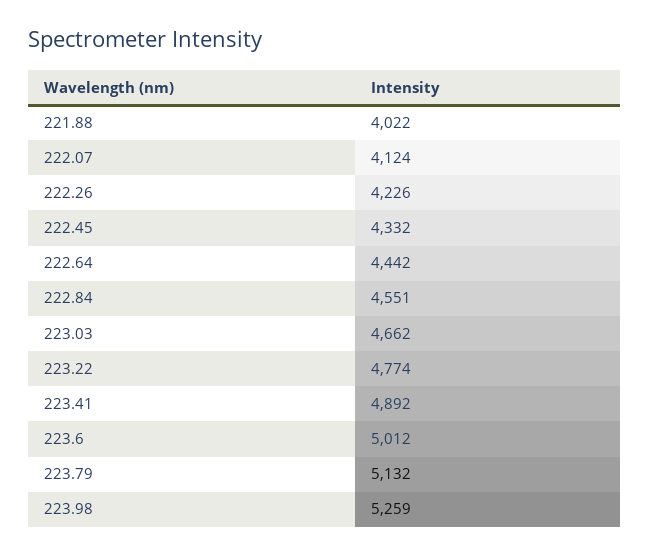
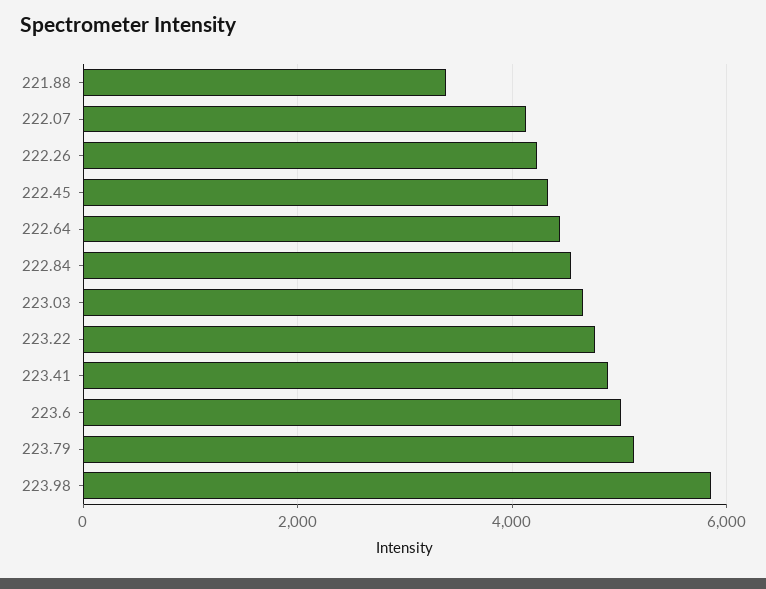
  {
-   "221.88": 4022,
+   "221.88": 3400,
    "222.07": 4124,
    "222.26": 4226,
    "222.45": 4332,
    "222.64": 4442,
    "222.84": 4551,
    "223.03": 4662,
    "223.22": 4774,
    "223.41": 4892,
    "223.6": 5012,
    "223.79": 5132,
-   "223.98": 5259
+   "223.98": 5800
  }

